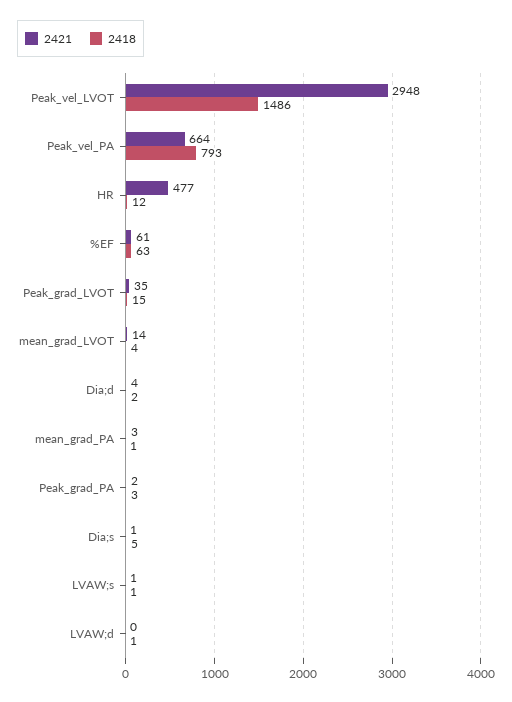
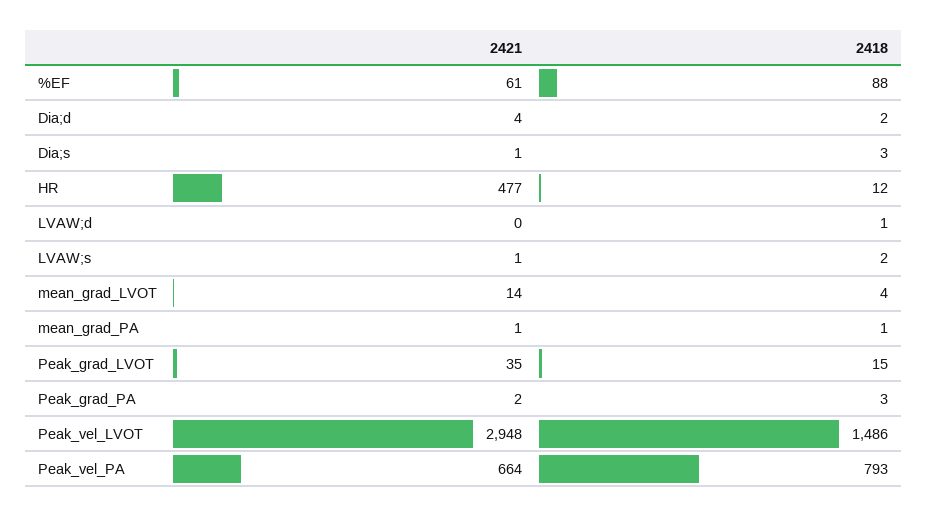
  {
    "2421": {
      "Peak_vel_LVOT": 2948,
      "Peak_vel_PA": 664,
      "HR": 477,
      "%EF": 61,
      "Peak_grad_LVOT": 35,
      "mean_grad_LVOT": 14,
      "Dia;d": 4,
-     "mean_grad_PA": 3,
+     "mean_grad_PA": 1,
      "Peak_grad_PA": 2,
      "Dia;s": 1,
      "LVAW;s": 1,
      "LVAW;d": 0
    },
    "2418": {
      "Peak_vel_LVOT": 1486,
      "Peak_vel_PA": 793,
      "HR": 12,
-     "%EF": 63,
+     "%EF": 88,
      "Peak_grad_LVOT": 15,
      "mean_grad_LVOT": 4,
      "Dia;d": 2,
      "mean_grad_PA": 1,
      "Peak_grad_PA": 3,
-     "Dia;s": 5,
+     "Dia;s": 3,
-     "LVAW;s": 1,
+     "LVAW;s": 2,
      "LVAW;d": 1
    }
  }

